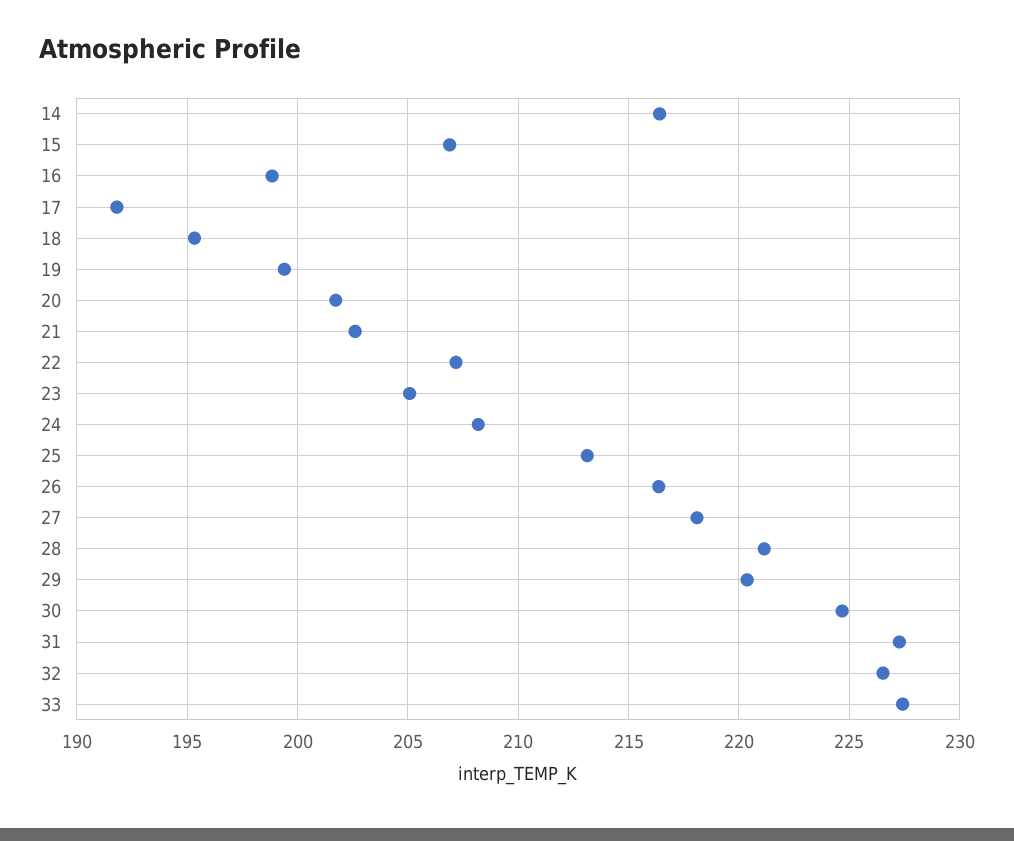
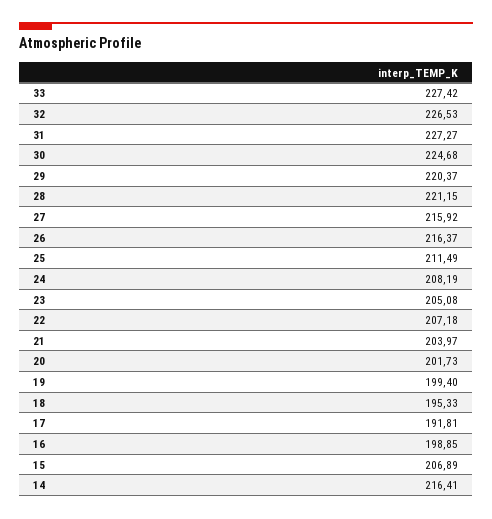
  {
    "14": 216.41,
    "15": 206.89,
    "16": 198.85,
    "17": 191.81,
    "18": 195.33,
    "19": 199.4,
    "20": 201.73,
-   "21": 202.5,
+   "21": 203.97,
    "22": 207.18,
    "23": 205.08,
    "24": 208.19,
-   "25": 213,
+   "25": 211.49,
    "26": 216.37,
-   "27": 218,
+   "27": 215.92,
    "28": 221.15,
    "29": 220.37,
    "30": 224.68,
    "31": 227.27,
    "32": 226.53,
    "33": 227.42
  }

